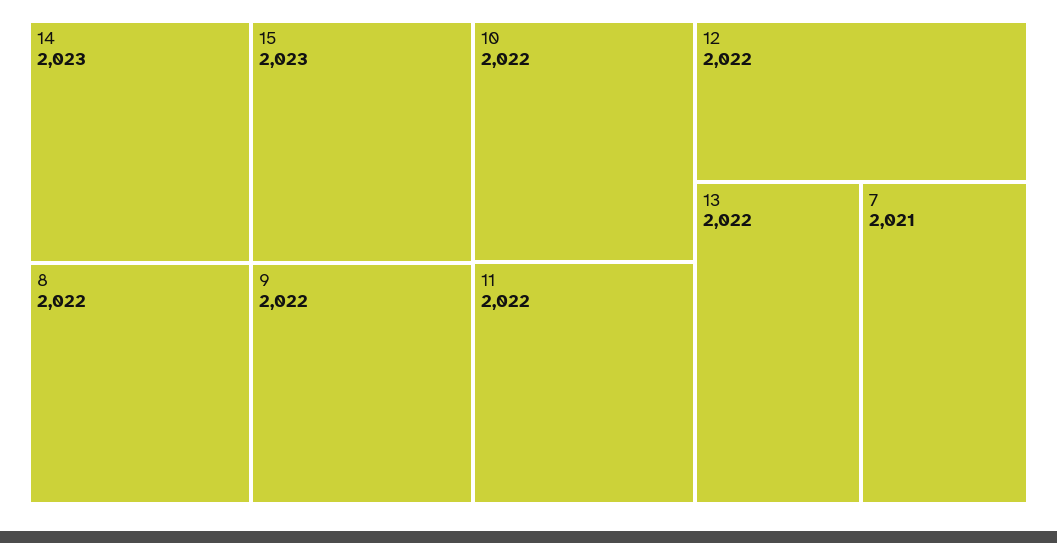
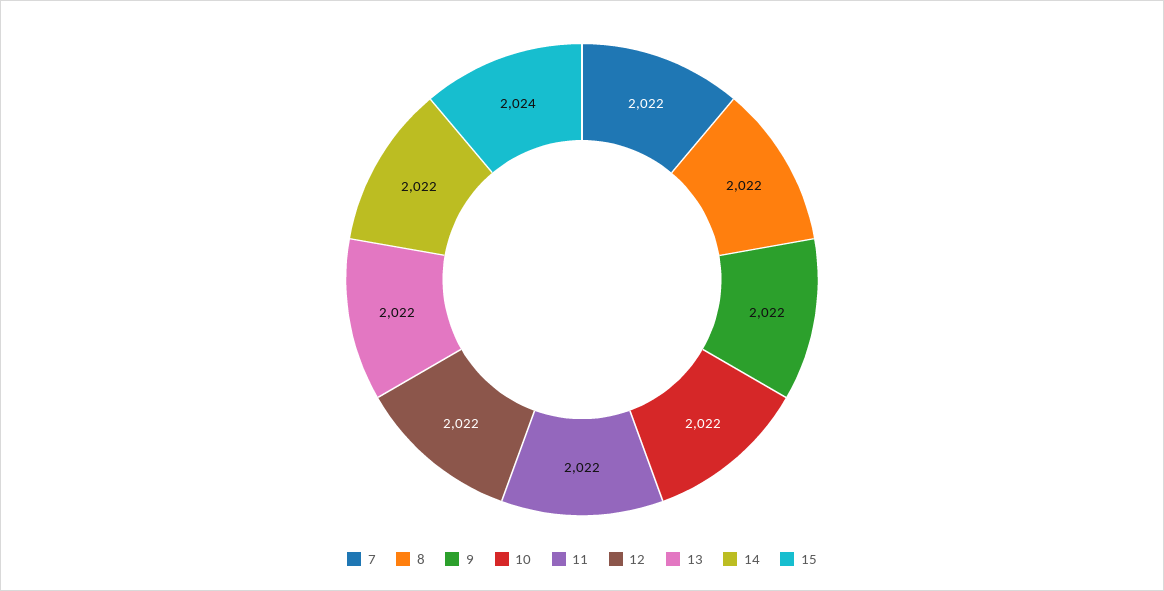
  {
-   "14": 2023,
+   "14": 2022,
-   "15": 2023,
+   "15": 2024,
    "8": 2022,
    "9": 2022,
    "10": 2022,
    "11": 2022,
    "12": 2022,
    "13": 2022,
-   "7": 2021
+   "7": 2022
  }

